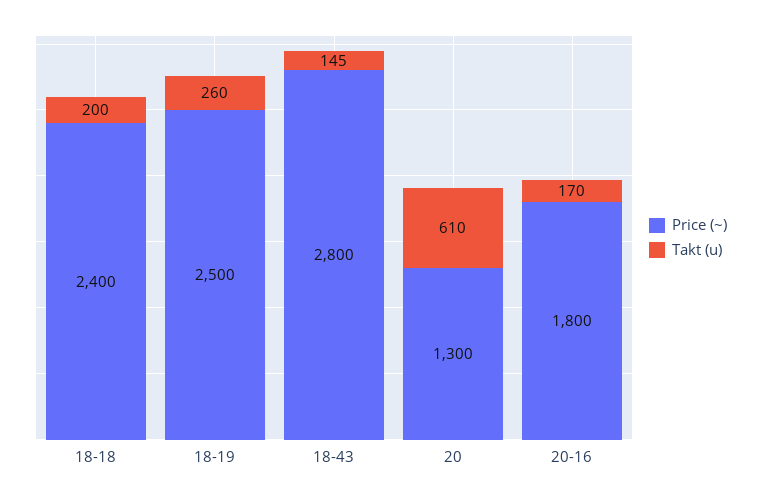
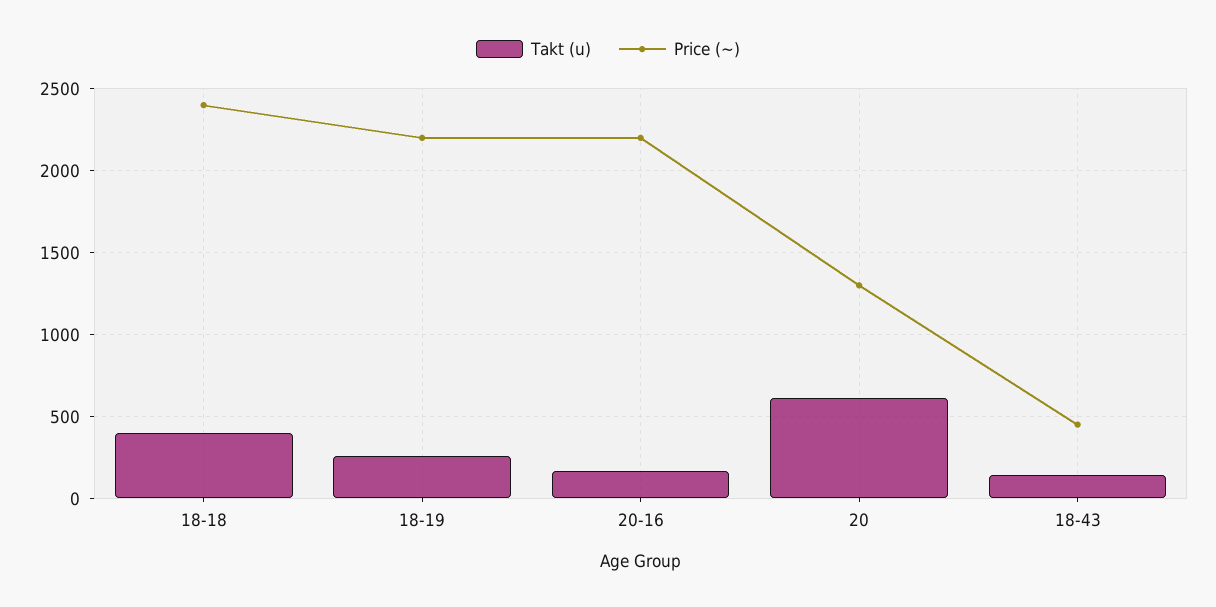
  {
    "Price (~)": {
      "18-18": 2400,
-     "18-19": 2500,
+     "18-19": 2200,
-     "18-43": 2800,
+     "18-43": 450,
      "20": 1300,
-     "20-16": 1800
+     "20-16": 2200
    },
    "Takt (u)": {
-     "18-18": 200,
+     "18-18": 400,
      "18-19": 260,
      "18-43": 145,
      "20": 610,
      "20-16": 170
    }
  }

